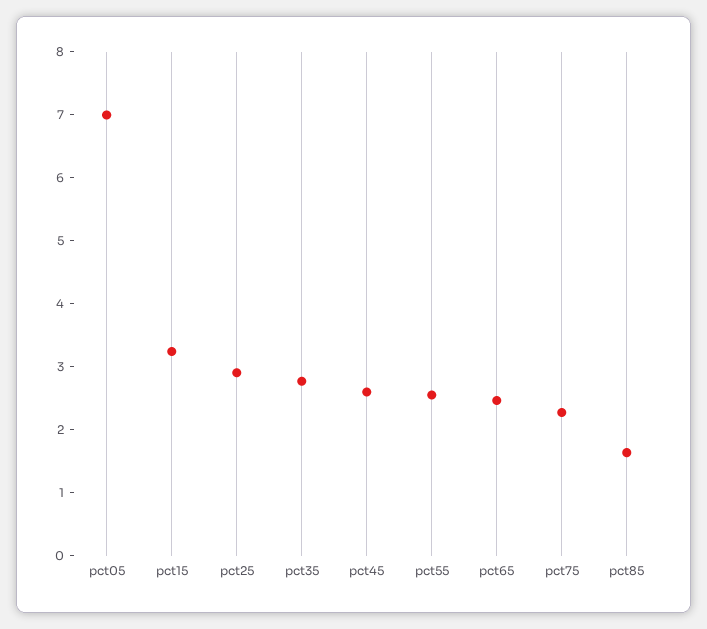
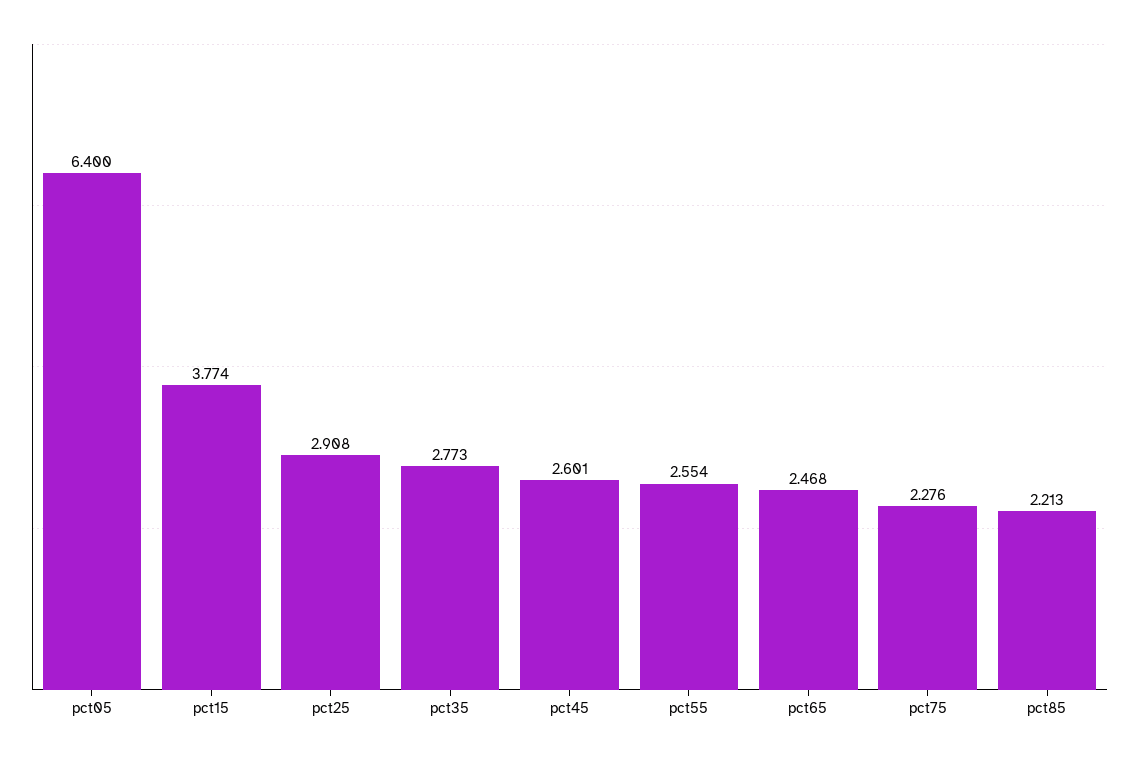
  {
-   "pct05": 7,
+   "pct05": 6.4,
-   "pct15": 3.2,
+   "pct15": 3.774,
    "pct25": 2.908,
    "pct35": 2.773,
    "pct45": 2.601,
    "pct55": 2.554,
    "pct65": 2.468,
    "pct75": 2.276,
-   "pct85": 1.6
+   "pct85": 2.213
  }

